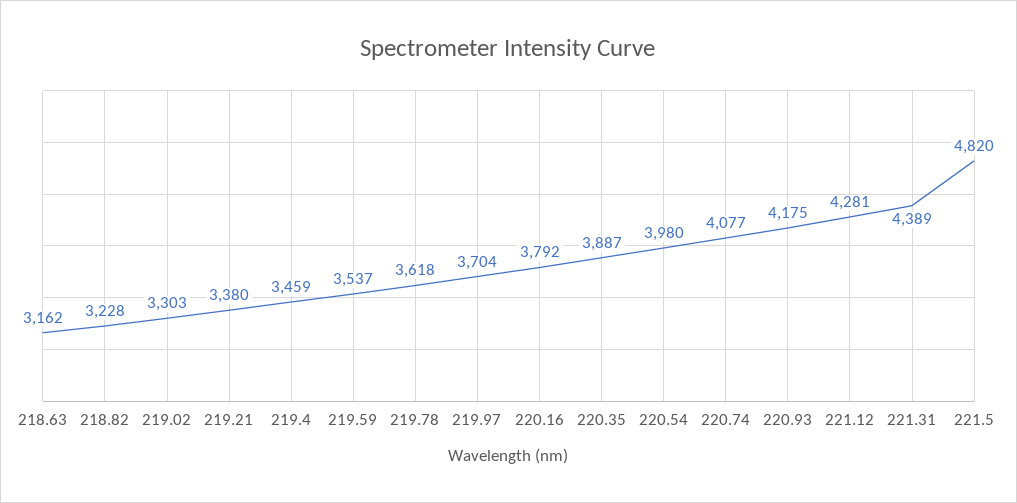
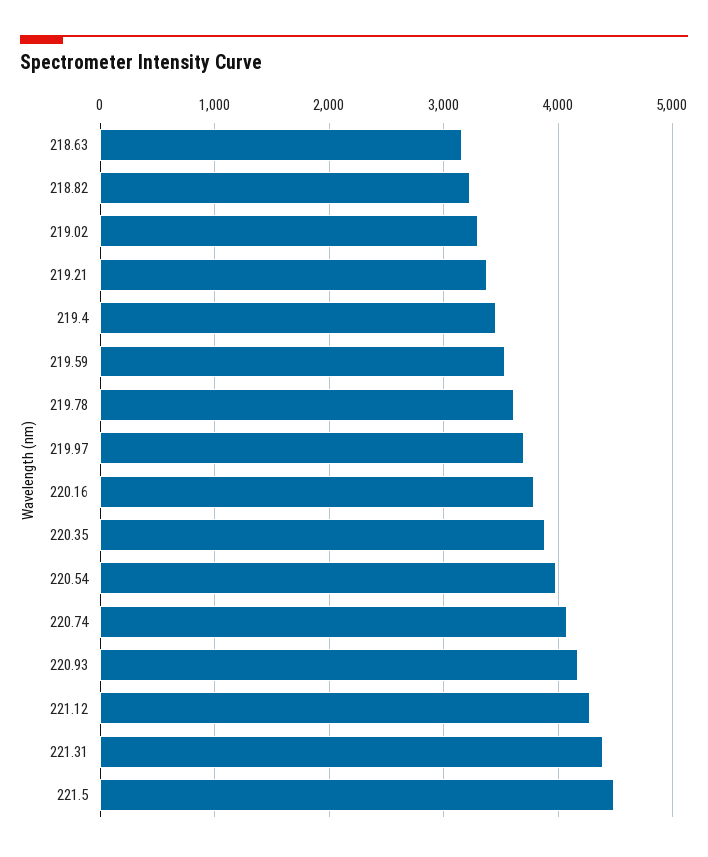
  {
    "218.63": 3162,
    "218.82": 3228,
    "219.02": 3303,
    "219.21": 3380,
    "219.4": 3459,
    "219.59": 3537,
    "219.78": 3618,
    "219.97": 3704,
    "220.16": 3792,
    "220.35": 3887,
    "220.54": 3980,
    "220.74": 4077,
    "220.93": 4175,
    "221.12": 4281,
    "221.31": 4389,
-   "221.5": 4820
+   "221.5": 4500
  }

